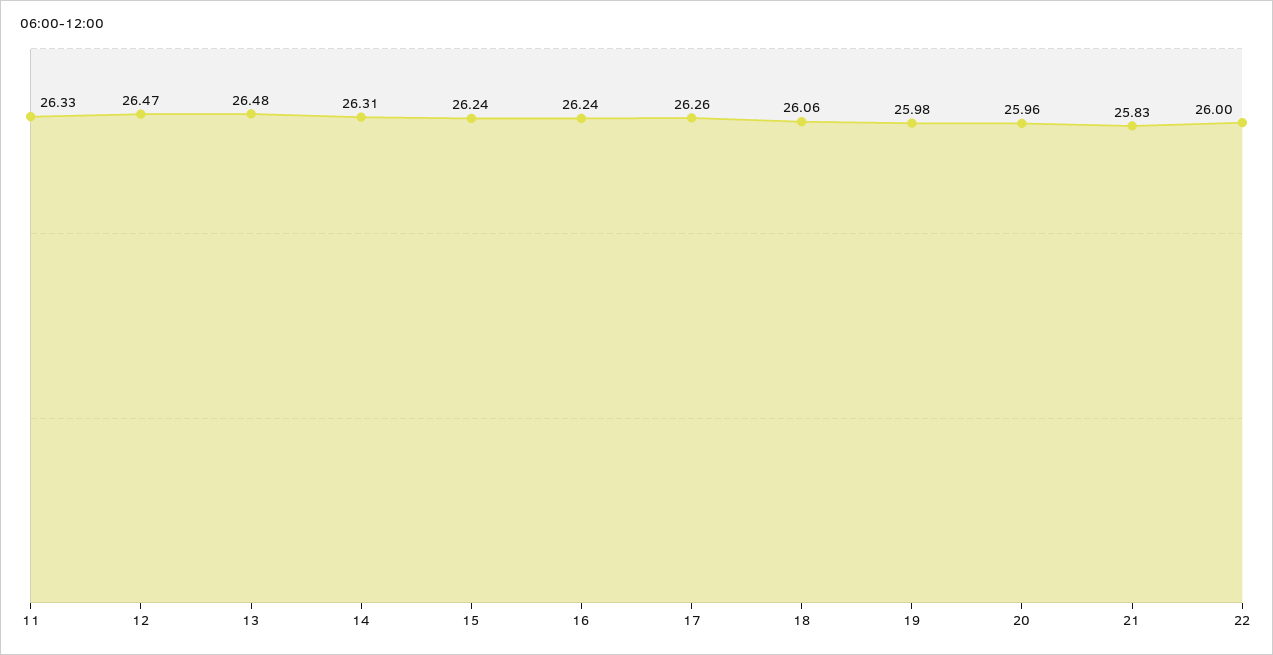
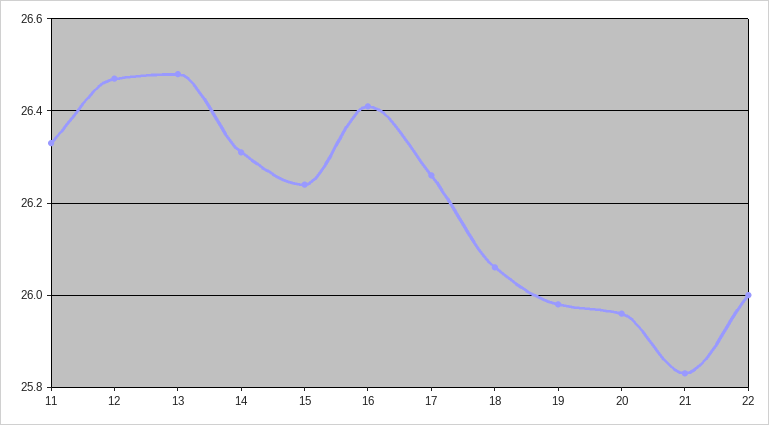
  {
    "11": 26.33,
    "12": 26.47,
    "13": 26.48,
    "14": 26.31,
    "15": 26.24,
-   "16": 26.24,
+   "16": 26.4,
    "17": 26.26,
    "18": 26.06,
    "19": 25.98,
    "20": 25.96,
    "21": 25.83,
    "22": 26
  }

